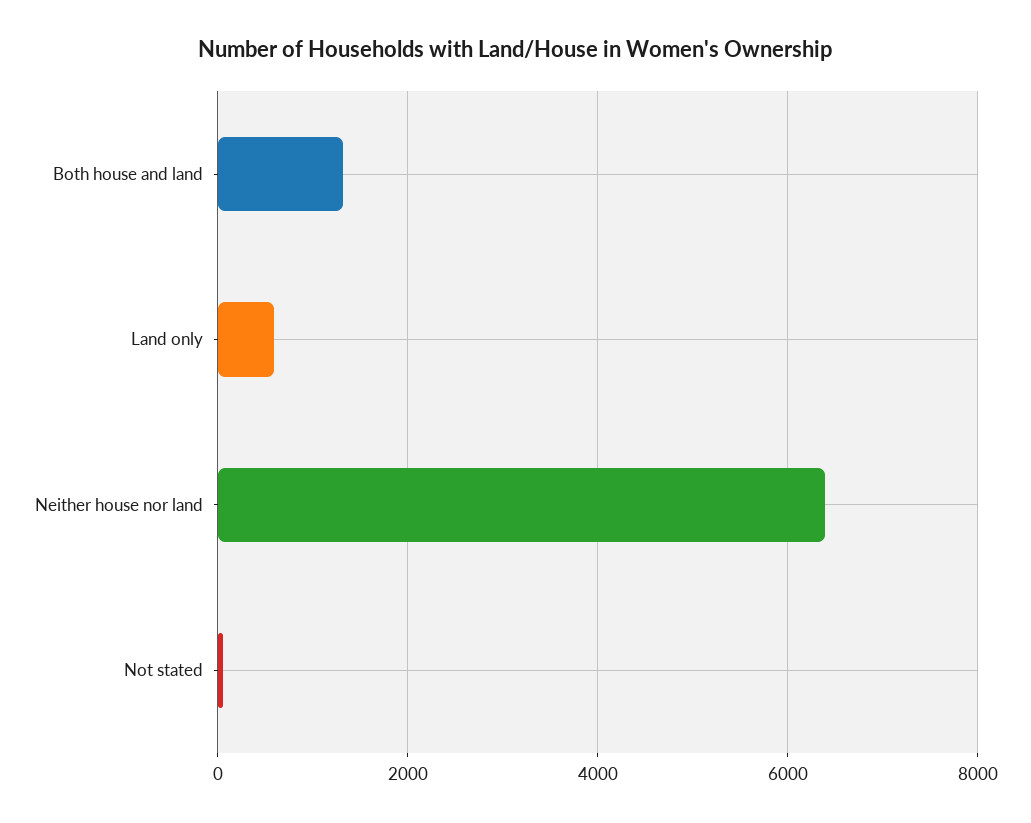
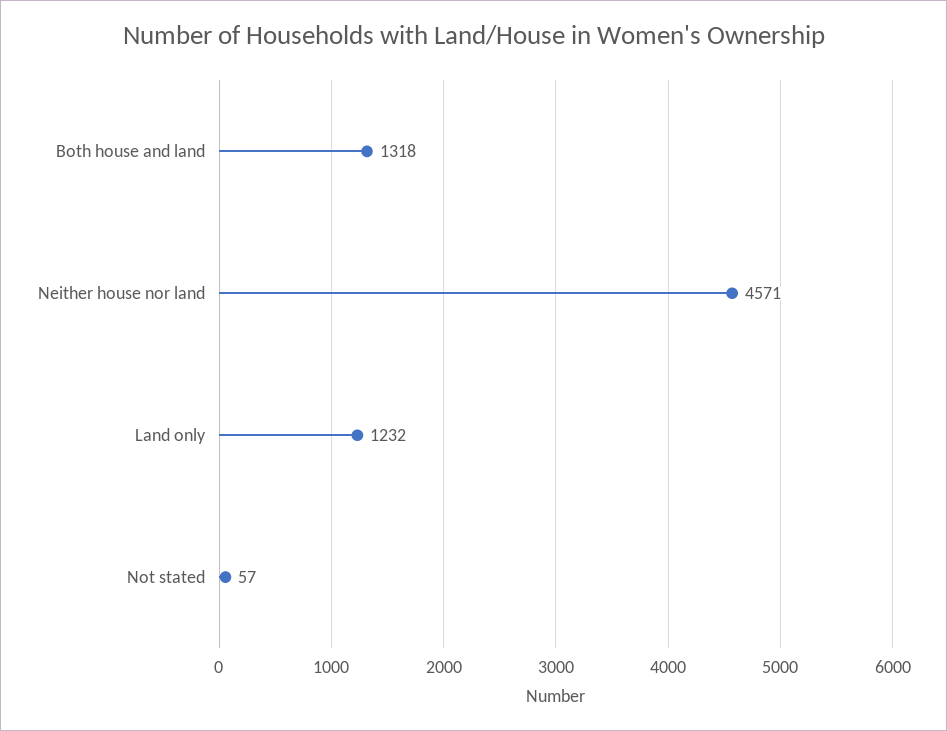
  {
    "Both house and land": 1318,
-   "Land only": 600,
+   "Land only": 1232,
-   "Neither house nor land": 6400,
+   "Neither house nor land": 4571,
    "Not stated": 57
  }

